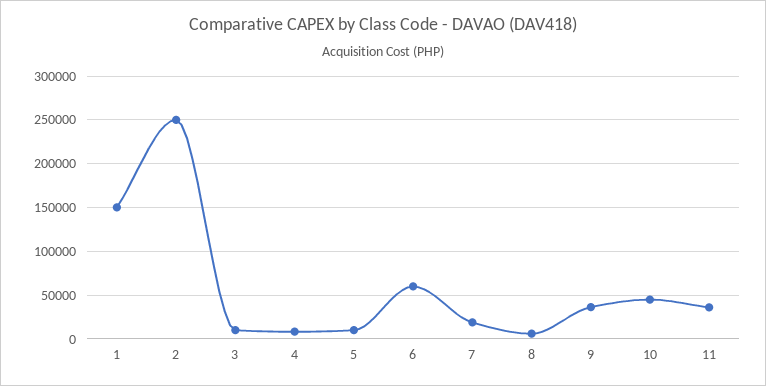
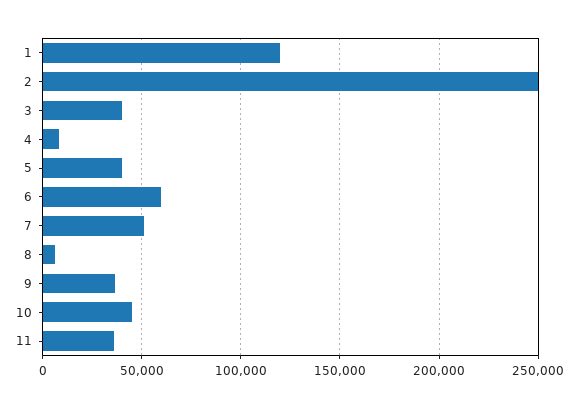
  {
-   "1": 150000,
+   "1": 120000,
    "2": 250000,
-   "3": 10000,
+   "3": 40000,
    "4": 10000,
-   "5": 10000,
+   "5": 40000,
    "6": 60000,
-   "7": 20000,
+   "7": 50000,
    "8": 5000,
    "9": 35000,
    "10": 45000,
    "11": 35000
  }

